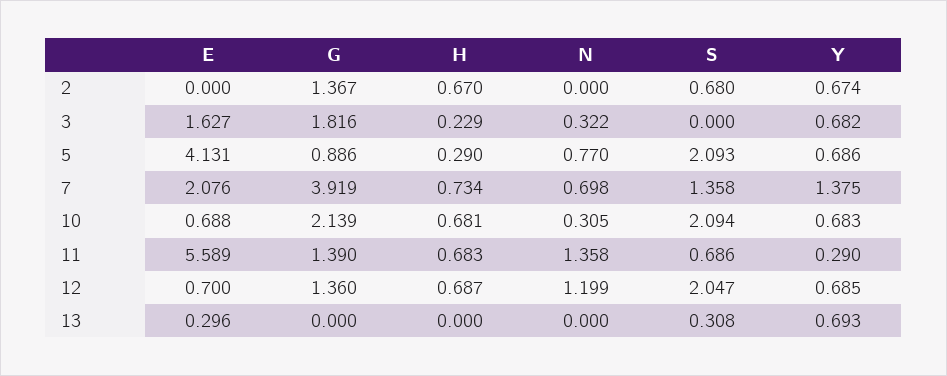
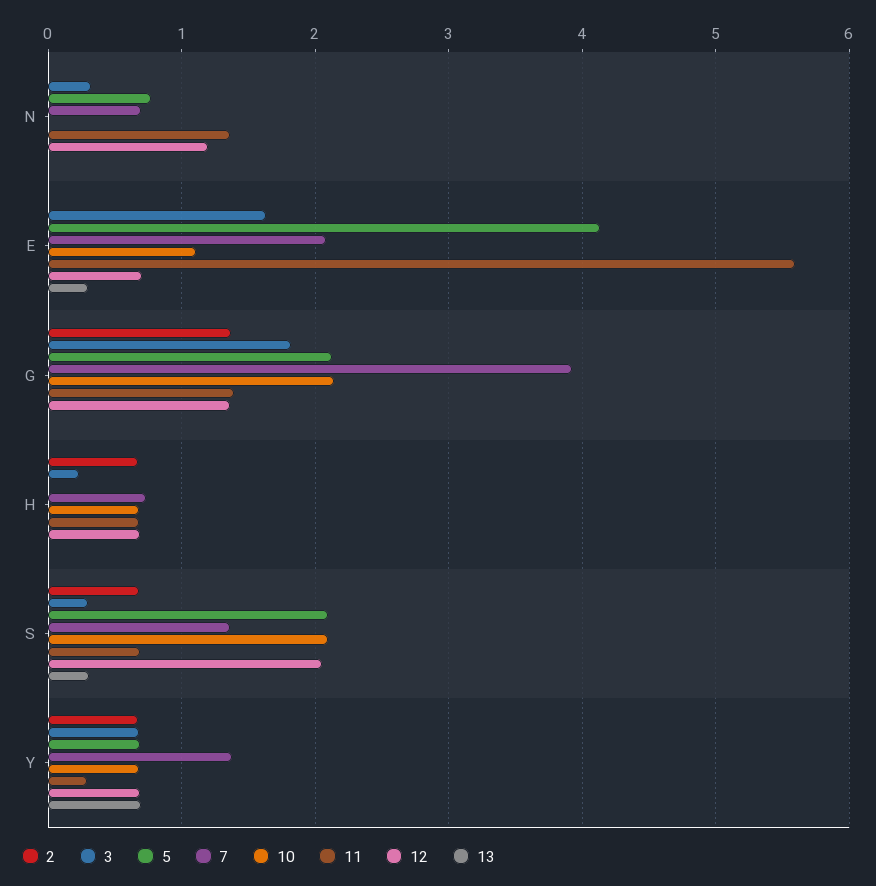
  {
    "2": {
      "E": 0,
      "G": 1.367,
      "H": 0.67,
      "N": 0,
      "S": 0.68,
      "Y": 0.674
    },
    "3": {
      "E": 1.627,
      "G": 1.816,
      "H": 0.229,
      "N": 0.322,
-     "S": 0,
+     "S": 0.3,
      "Y": 0.682
    },
    "5": {
      "E": 4.131,
-     "G": 0.886,
+     "G": 2.1,
-     "H": 0.29,
+     "H": 0,
      "N": 0.77,
      "S": 2.093,
      "Y": 0.686
    },
    "7": {
      "E": 2.076,
      "G": 3.919,
      "H": 0.734,
      "N": 0.698,
      "S": 1.358,
      "Y": 1.375
    },
    "10": {
-     "E": 0.688,
+     "E": 1.1,
      "G": 2.139,
      "H": 0.681,
-     "N": 0.305,
+     "N": 0,
      "S": 2.094,
      "Y": 0.683
    },
    "11": {
      "E": 5.589,
      "G": 1.39,
      "H": 0.683,
      "N": 1.358,
      "S": 0.686,
      "Y": 0.29
    },
    "12": {
      "E": 0.7,
      "G": 1.36,
      "H": 0.687,
      "N": 1.199,
      "S": 2.047,
      "Y": 0.685
    },
    "13": {
      "E": 0.296,
      "G": 0,
      "H": 0,
      "N": 0,
      "S": 0.308,
      "Y": 0.693
    }
  }

